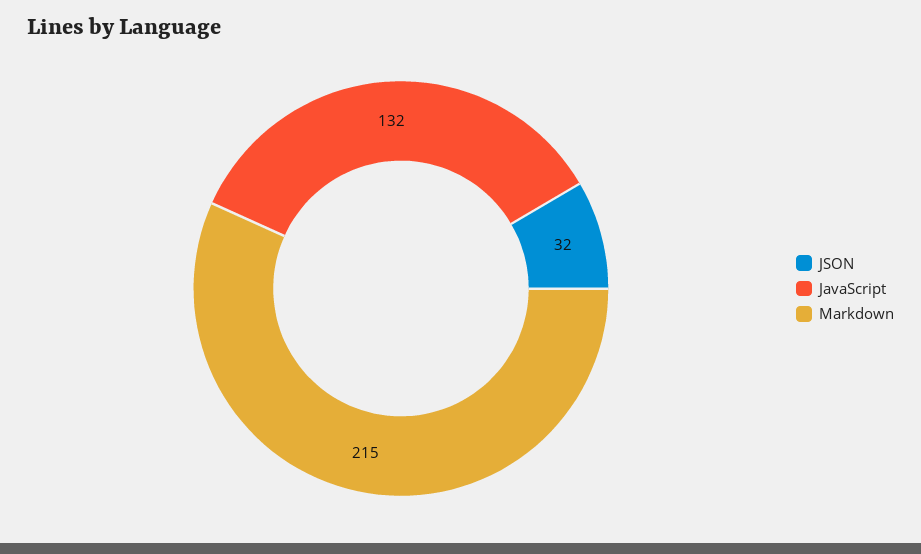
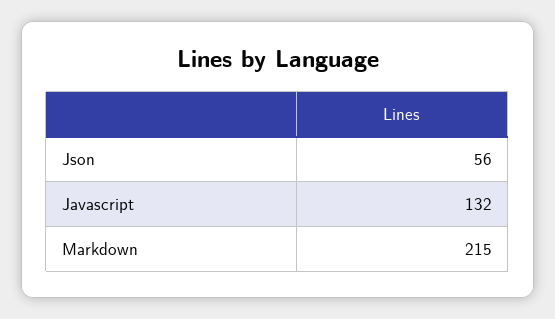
  {
-   "JSON": 32,
+   "JSON": 56,
    "JavaScript": 132,
    "Markdown": 215
  }

